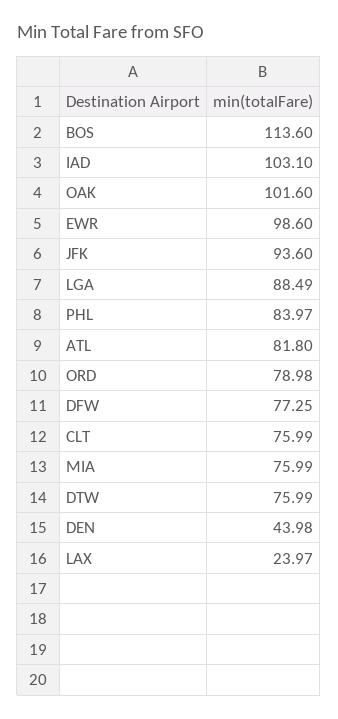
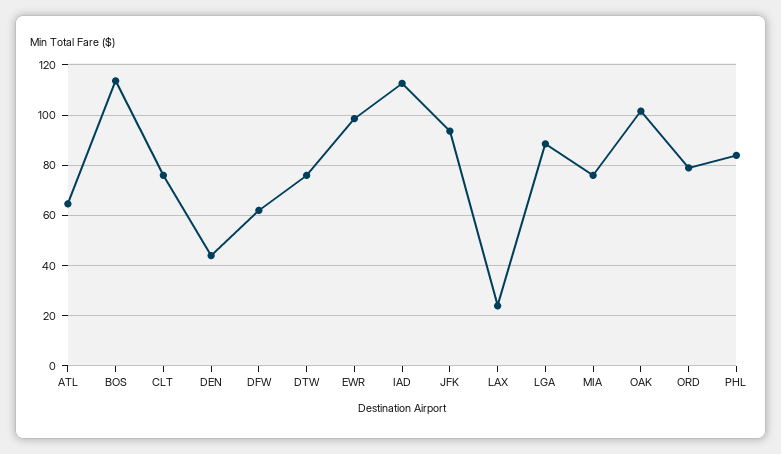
  {
    "BOS": 113.6,
-   "IAD": 103.1,
+   "IAD": 112.5,
    "OAK": 101.6,
    "EWR": 98.6,
    "JFK": 93.6,
    "LGA": 88.49,
    "PHL": 83.97,
-   "ATL": 81.8,
+   "ATL": 65,
    "ORD": 78.98,
-   "DFW": 77.25,
+   "DFW": 62.5,
    "CLT": 75.99,
    "MIA": 75.99,
    "DTW": 75.99,
    "DEN": 43.98,
    "LAX": 23.97
  }

